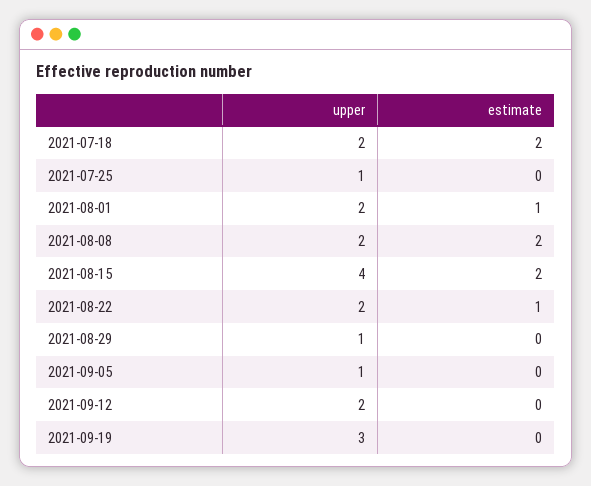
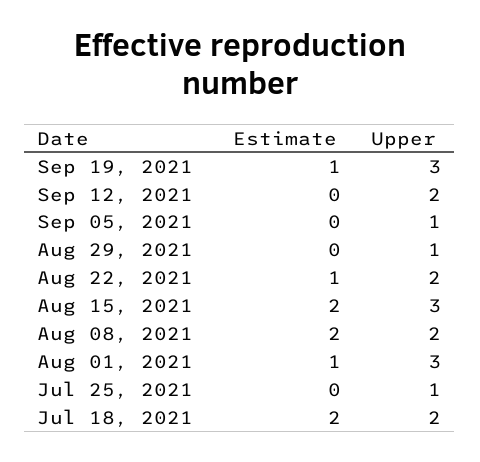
  {
    "upper": {
      "2021-07-18": 2,
      "2021-07-25": 1,
-     "2021-08-01": 2,
+     "2021-08-01": 3,
      "2021-08-08": 2,
-     "2021-08-15": 4,
+     "2021-08-15": 3,
      "2021-08-22": 2,
      "2021-08-29": 1,
      "2021-09-05": 1,
      "2021-09-12": 2,
      "2021-09-19": 3
    },
    "estimate": {
      "2021-07-18": 2,
      "2021-07-25": 0,
      "2021-08-01": 1,
      "2021-08-08": 2,
      "2021-08-15": 2,
      "2021-08-22": 1,
      "2021-08-29": 0,
      "2021-09-05": 0,
      "2021-09-12": 0,
-     "2021-09-19": 0
+     "2021-09-19": 1
    }
  }

